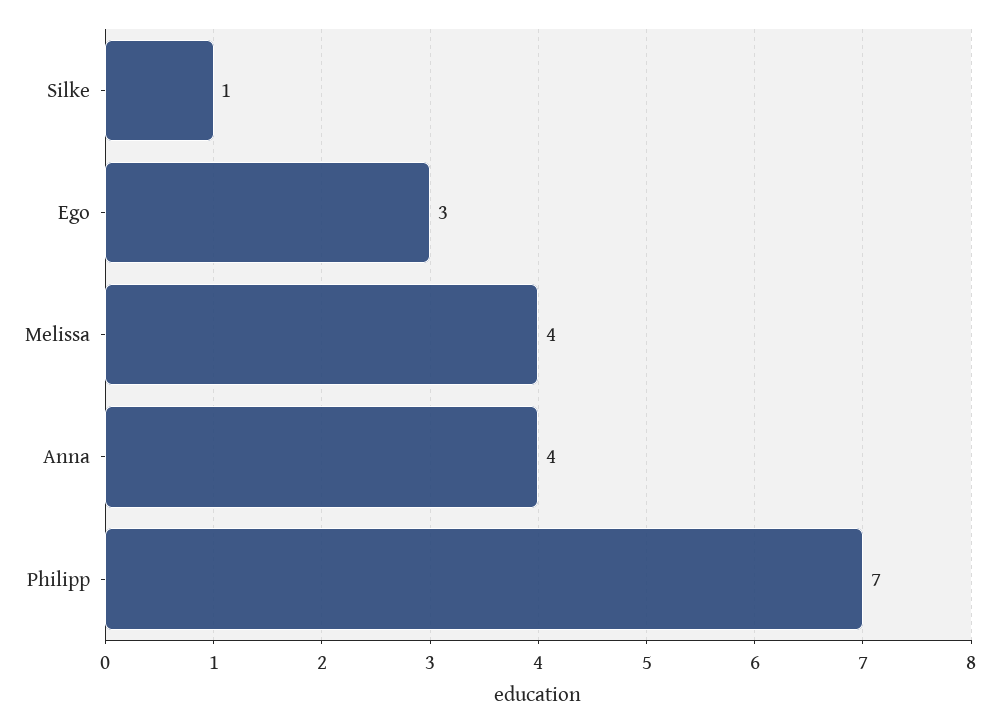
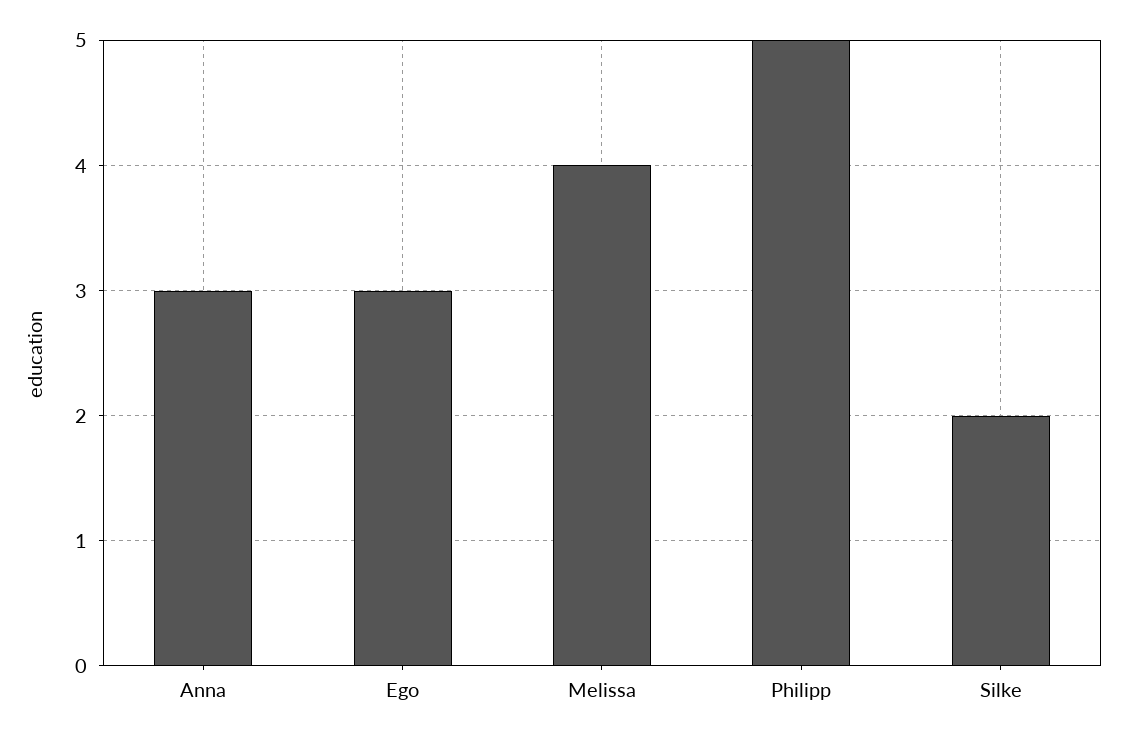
  {
-   "Silke": 1,
+   "Silke": 2,
    "Ego": 3,
    "Melissa": 4,
-   "Anna": 4,
+   "Anna": 3,
-   "Philipp": 7
+   "Philipp": 5
  }

